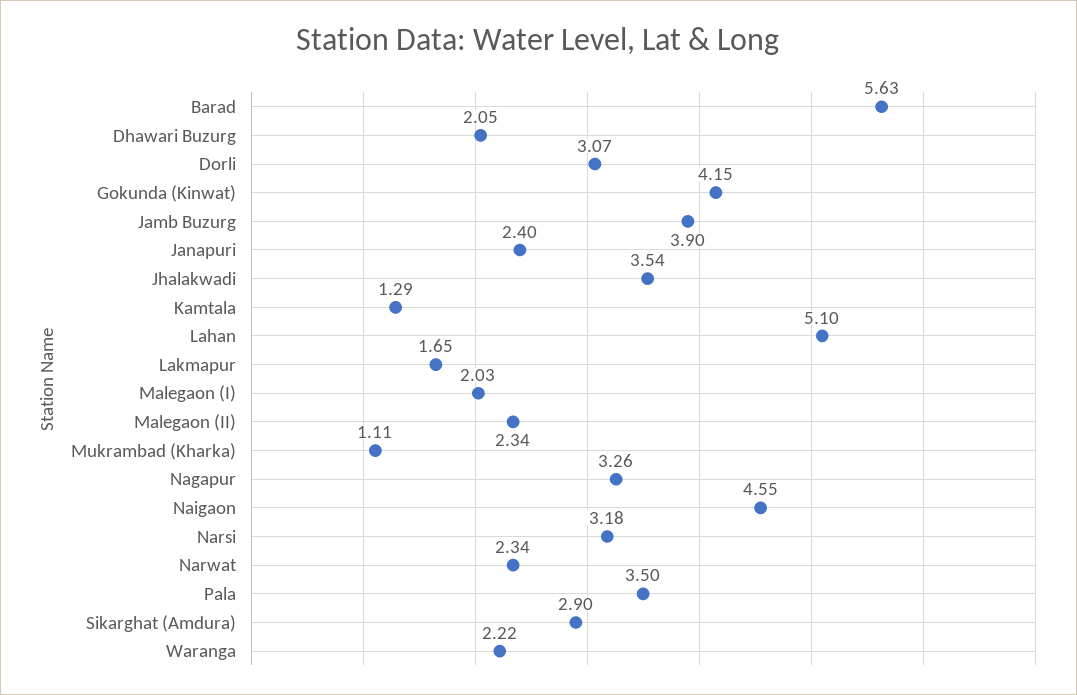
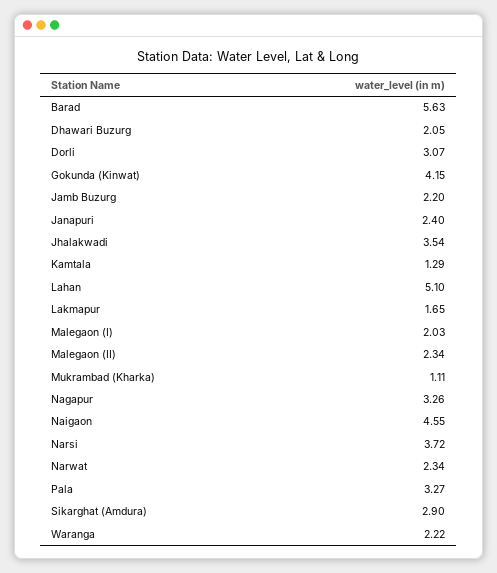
  {
    "Barad": 5.63,
    "Dhawari Buzurg": 2.05,
    "Dorli": 3.07,
    "Gokunda (Kinwat)": 4.15,
-   "Jamb Buzurg": 3.9,
+   "Jamb Buzurg": 2.2,
    "Janapuri": 2.4,
    "Jhalakwadi": 3.54,
    "Kamtala": 1.29,
    "Lahan": 5.1,
    "Lakmapur": 1.65,
    "Malegaon (I)": 2.03,
    "Malegaon (II)": 2.34,
    "Mukrambad (Kharka)": 1.11,
    "Nagapur": 3.26,
    "Naigaon": 4.55,
-   "Narsi": 3.18,
+   "Narsi": 3.72,
    "Narwat": 2.34,
-   "Pala": 3.5,
+   "Pala": 3.27,
    "Sikarghat (Amdura)": 2.9,
    "Waranga": 2.22
  }

